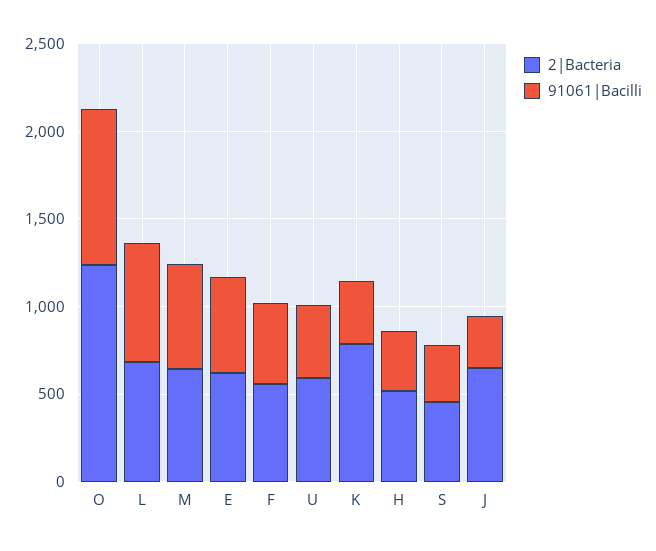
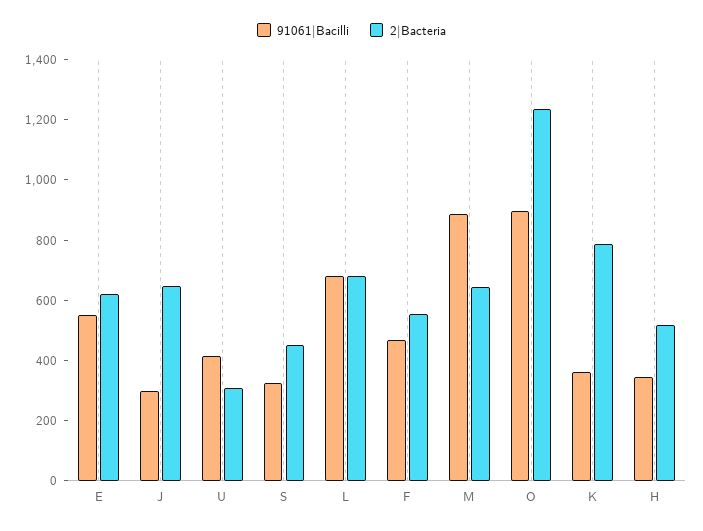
  {
    "2|Bacteria": {
      "O": 1250,
      "L": 700,
      "M": 650,
      "E": 600,
      "F": 550,
-     "U": 600,
+     "U": 300,
      "K": 800,
      "H": 500,
      "S": 450,
      "J": 650
    },
    "91061|Bacilli": {
      "O": 900,
      "L": 700,
-     "M": 600,
+     "M": 900,
      "E": 550,
      "F": 450,
      "U": 400,
      "K": 350,
      "H": 350,
      "S": 350,
      "J": 300
    }
  }

